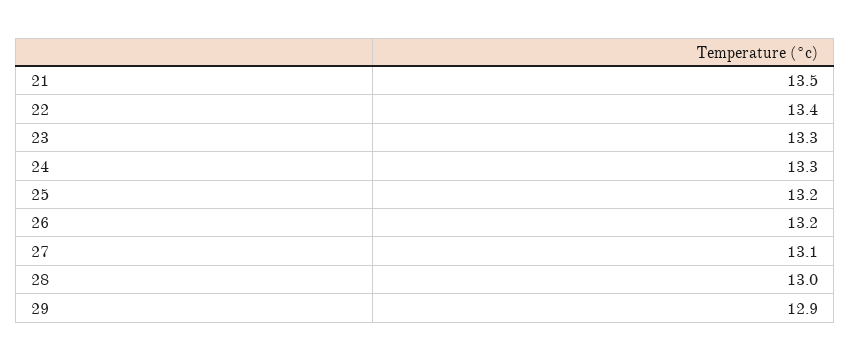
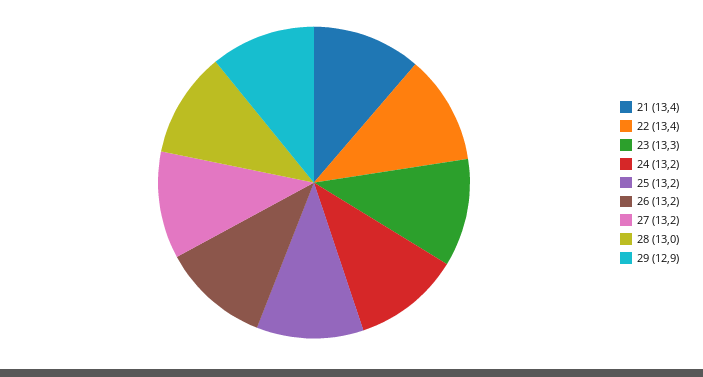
  {
-   "21": 13.5,
+   "21": 13.4,
    "22": 13.4,
    "23": 13.3,
-   "24": 13.3,
+   "24": 13.2,
    "25": 13.2,
    "26": 13.2,
-   "27": 13.1,
+   "27": 13.2,
    "28": 13,
    "29": 12.9
  }

